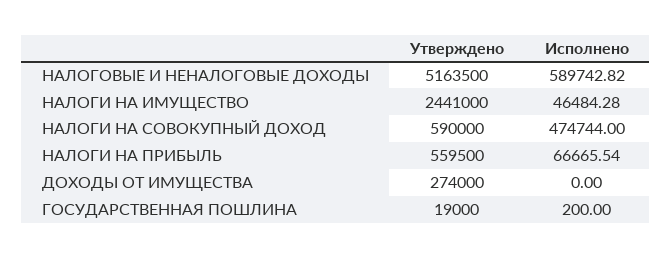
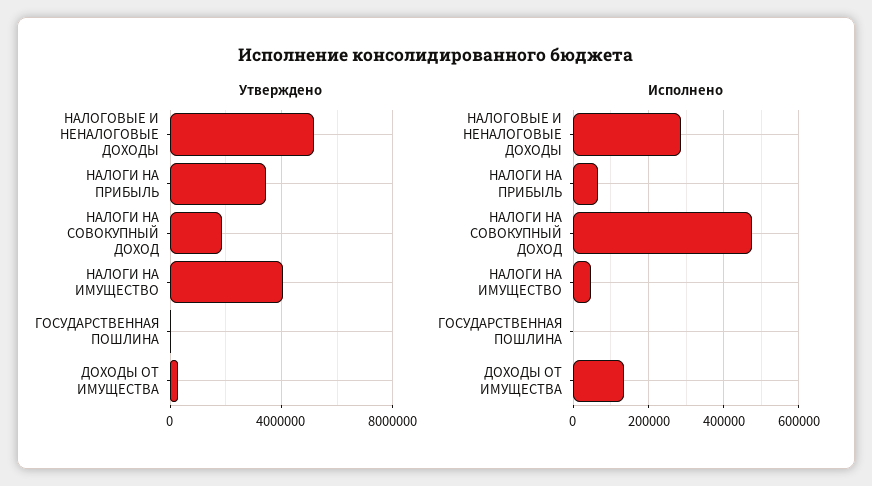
  {
    "Утверждено": {
      "НАЛОГОВЫЕ И НЕНАЛОГОВЫЕ ДОХОДЫ": 5163500,
-     "НАЛОГИ НА ИМУЩЕСТВО": 2441000,
+     "НАЛОГИ НА ИМУЩЕСТВО": 4000000,
-     "НАЛОГИ НА СОВОКУПНЫЙ ДОХОД": 590000,
+     "НАЛОГИ НА СОВОКУПНЫЙ ДОХОД": 2000000,
-     "НАЛОГИ НА ПРИБЫЛЬ": 559500,
+     "НАЛОГИ НА ПРИБЫЛЬ": 3500000,
      "ДОХОДЫ ОТ ИМУЩЕСТВА": 274000,
      "ГОСУДАРСТВЕННАЯ ПОШЛИНА": 19000
    },
    "Исполнено": {
-     "НАЛОГОВЫЕ И НЕНАЛОГОВЫЕ ДОХОДЫ": 589742.82,
+     "НАЛОГОВЫЕ И НЕНАЛОГОВЫЕ ДОХОДЫ": 280000,
      "НАЛОГИ НА ИМУЩЕСТВО": 46484.28,
      "НАЛОГИ НА СОВОКУПНЫЙ ДОХОД": 474744,
      "НАЛОГИ НА ПРИБЫЛЬ": 66665.54,
-     "ДОХОДЫ ОТ ИМУЩЕСТВА": 0,
+     "ДОХОДЫ ОТ ИМУЩЕСТВА": 140000,
      "ГОСУДАРСТВЕННАЯ ПОШЛИНА": 200
    }
  }

